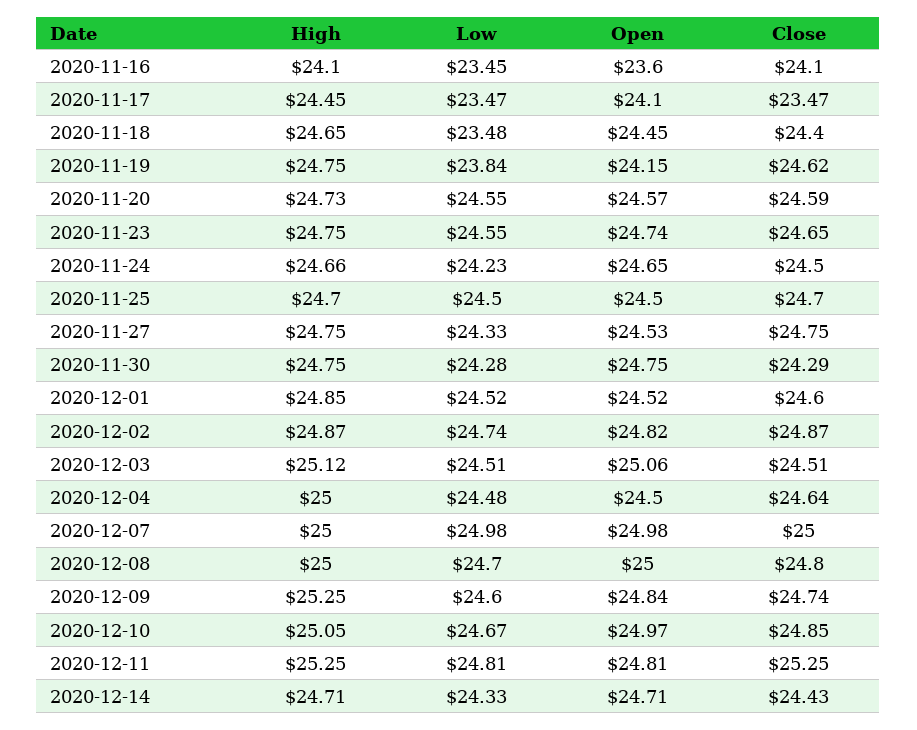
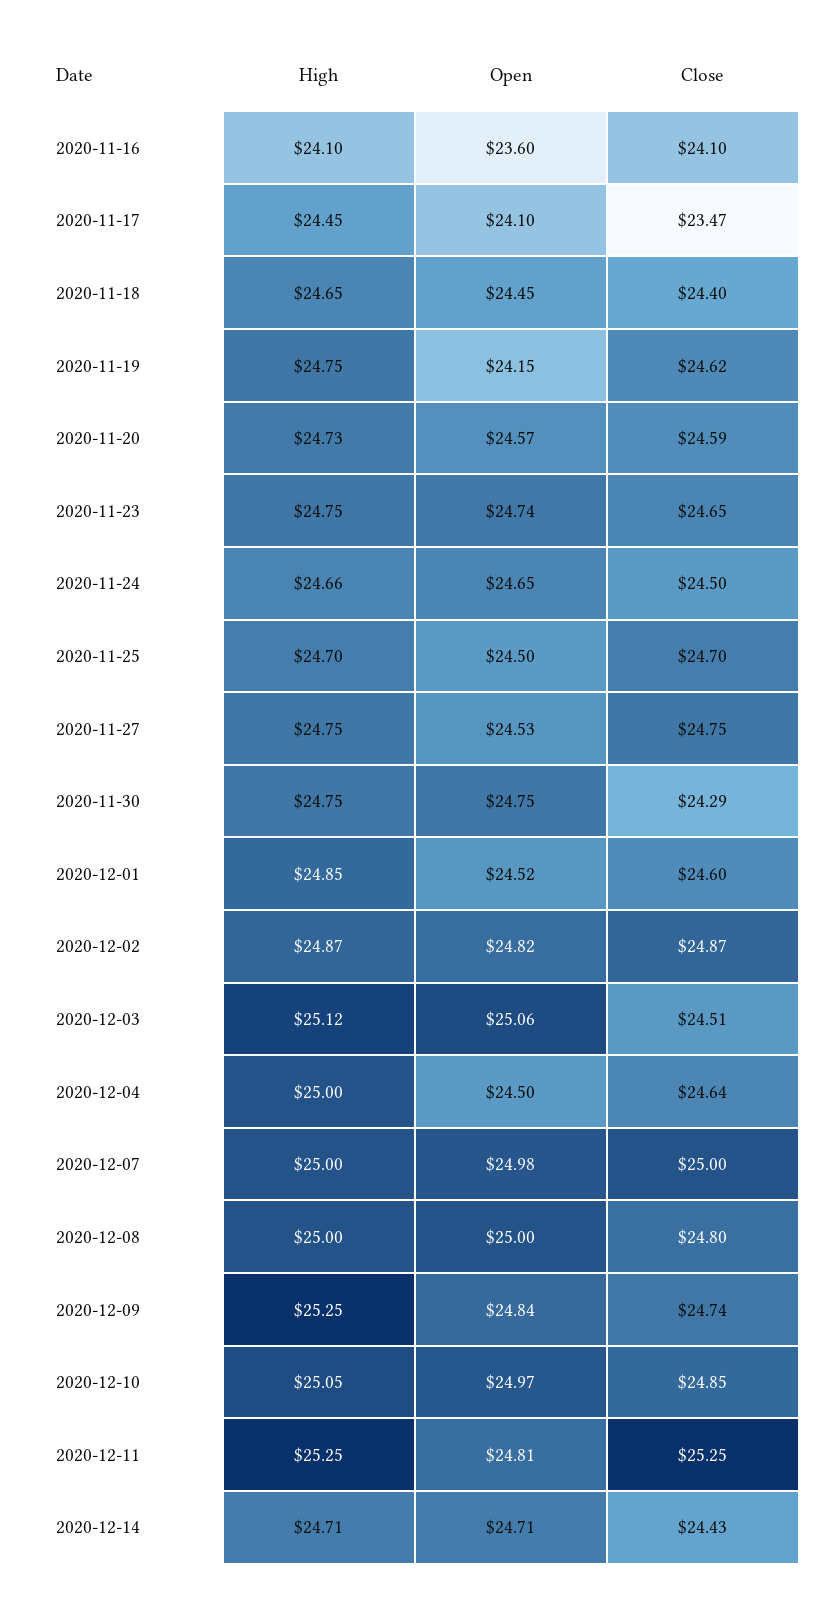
  {
    "High": {
      "2020-11-16": 24.1,
      "2020-11-17": 24.45,
      "2020-11-18": 24.65,
      "2020-11-19": 24.75,
      "2020-11-20": 24.73,
      "2020-11-23": 24.75,
      "2020-11-24": 24.66,
      "2020-11-25": 24.7,
      "2020-11-27": 24.75,
      "2020-11-30": 24.75,
      "2020-12-01": 24.85,
      "2020-12-02": 24.87,
      "2020-12-03": 25.12,
      "2020-12-04": 25,
      "2020-12-07": 25,
      "2020-12-08": 25,
      "2020-12-09": 25.25,
      "2020-12-10": 25.05,
      "2020-12-11": 25.25,
      "2020-12-14": 24.71
    },
-   "Low": {
-     "2020-11-16": 23.45,
-     "2020-11-17": 23.47,
-     "2020-11-18": 23.48,
-     "2020-11-19": 23.84,
-     "2020-11-20": 24.55,
-     "2020-11-23": 24.55,
-     "2020-11-24": 24.23,
-     "2020-11-25": 24.5,
-     "2020-11-27": 24.33,
-     "2020-11-30": 24.28,
-     "2020-12-01": 24.52,
-     "2020-12-02": 24.74,
-     "2020-12-03": 24.51,
-     "2020-12-04": 24.48,
-     "2020-12-07": 24.98,
-     "2020-12-08": 24.7,
-     "2020-12-09": 24.6,
-     "2020-12-10": 24.67,
-     "2020-12-11": 24.81,
-     "2020-12-14": 24.33
-   },
    "Open": {
      "2020-11-16": 23.6,
      "2020-11-17": 24.1,
      "2020-11-18": 24.45,
      "2020-11-19": 24.15,
      "2020-11-20": 24.57,
      "2020-11-23": 24.74,
      "2020-11-24": 24.65,
      "2020-11-25": 24.5,
      "2020-11-27": 24.53,
      "2020-11-30": 24.75,
      "2020-12-01": 24.52,
      "2020-12-02": 24.82,
      "2020-12-03": 25.06,
      "2020-12-04": 24.5,
      "2020-12-07": 24.98,
      "2020-12-08": 25,
      "2020-12-09": 24.84,
      "2020-12-10": 24.97,
      "2020-12-11": 24.81,
      "2020-12-14": 24.71
    },
    "Close": {
      "2020-11-16": 24.1,
      "2020-11-17": 23.47,
      "2020-11-18": 24.4,
      "2020-11-19": 24.62,
      "2020-11-20": 24.59,
      "2020-11-23": 24.65,
      "2020-11-24": 24.5,
      "2020-11-25": 24.7,
      "2020-11-27": 24.75,
      "2020-11-30": 24.29,
      "2020-12-01": 24.6,
      "2020-12-02": 24.87,
      "2020-12-03": 24.51,
      "2020-12-04": 24.64,
      "2020-12-07": 25,
      "2020-12-08": 24.8,
      "2020-12-09": 24.74,
      "2020-12-10": 24.85,
      "2020-12-11": 25.25,
      "2020-12-14": 24.43
    }
  }

